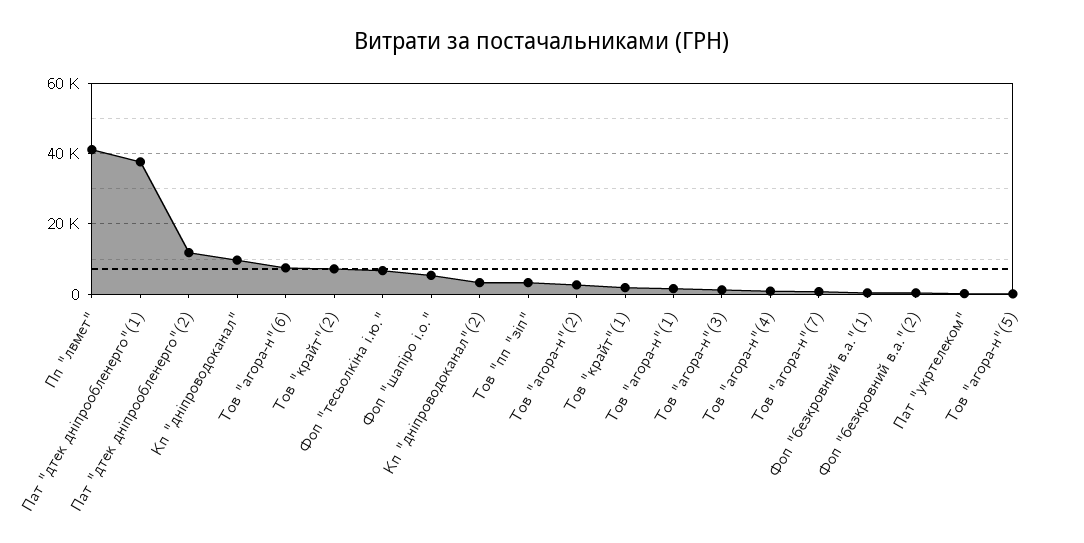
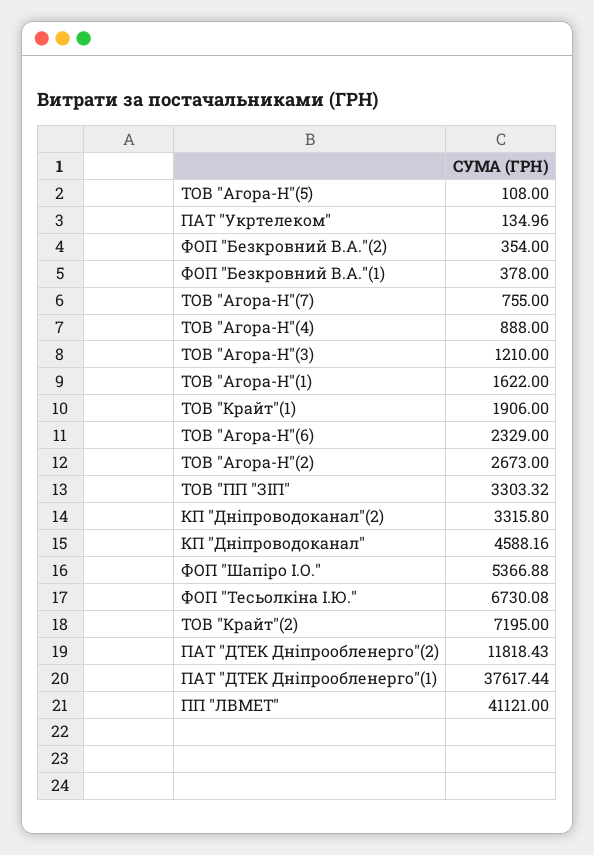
  {
    "Пп \"лвмет\"": 41121,
    "Пат \"дтек дніпрообленерго\"(1)": 37617.44,
    "Пат \"дтек дніпрообленерго\"(2)": 11818.43,
-   "Кп \"дніпроводоканал\"": 10000,
+   "Кп \"дніпроводоканал\"": 4588.16,
-   "Тов \"агора-н\"(6)": 8000,
+   "Тов \"агора-н\"(6)": 2329,
    "Тов \"крайт\"(2)": 7195,
    "Фоп \"тесьолкіна і.ю.\"": 6730.08,
    "Фоп \"шапіро і.о.\"": 5366.88,
    "Кп \"дніпроводоканал\"(2)": 3315.8,
    "Тов \"пп \"зіп\"": 3303.32,
    "Тов \"агора-н\"(2)": 2673,
    "Тов \"крайт\"(1)": 1906,
    "Тов \"агора-н\"(1)": 1622,
    "Тов \"агора-н\"(3)": 1210,
    "Тов \"агора-н\"(4)": 888,
    "Тов \"агора-н\"(7)": 755,
    "Фоп \"безкровний в.а.\"(1)": 378,
    "Фоп \"безкровний в.а.\"(2)": 354,
    "Пат \"укртелеком\"": 134.96,
    "Тов \"агора-н\"(5)": 108
  }

